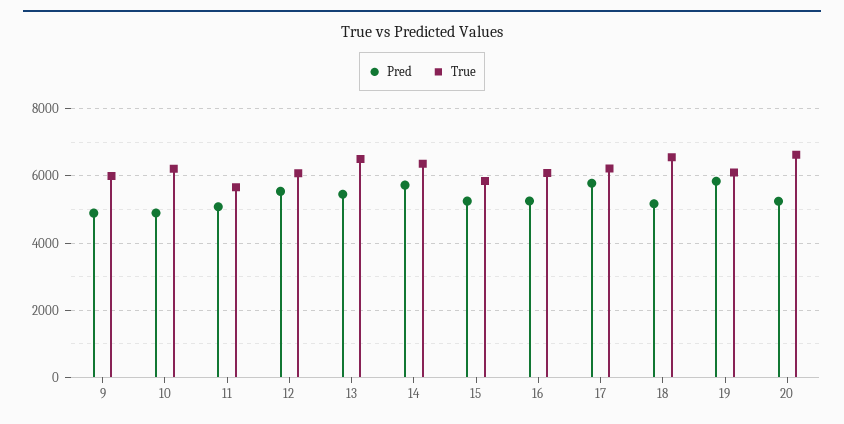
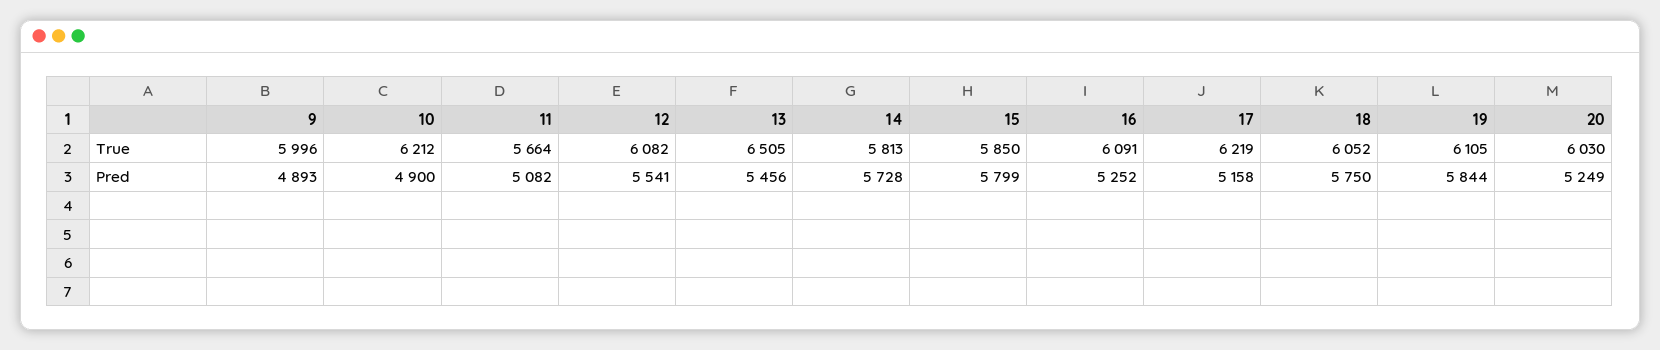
  {
    "Pred": {
      "9": 4893,
      "10": 4900,
      "11": 5082,
      "12": 5541,
      "13": 5456,
      "14": 5728,
-     "15": 5200,
+     "15": 5799,
      "16": 5252,
-     "17": 5800,
+     "17": 5158,
-     "18": 5200,
+     "18": 5750,
      "19": 5844,
      "20": 5249
    },
    "True": {
      "9": 5996,
      "10": 6212,
      "11": 5664,
      "12": 6082,
      "13": 6505,
-     "14": 6400,
+     "14": 5813,
      "15": 5850,
      "16": 6091,
      "17": 6219,
-     "18": 6600,
+     "18": 6052,
      "19": 6105,
-     "20": 6600
+     "20": 6030
    }
  }

